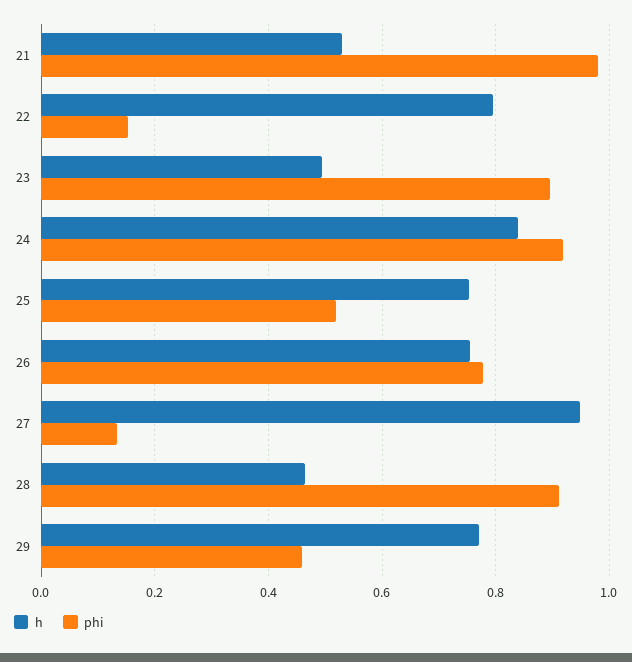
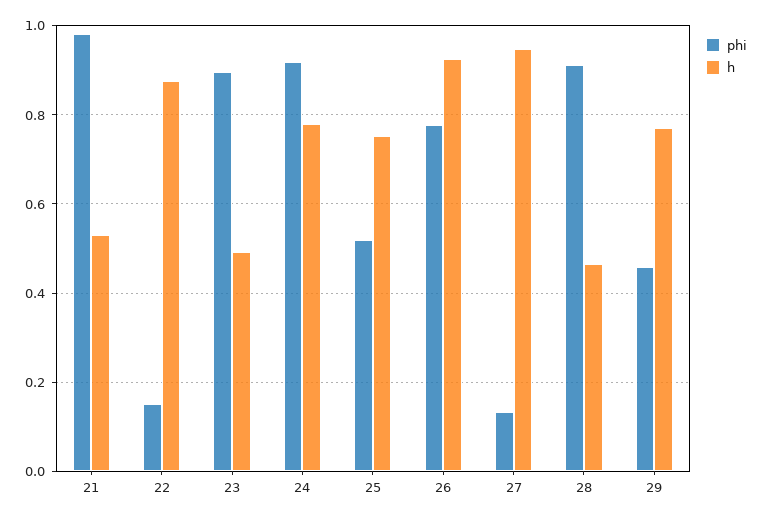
  {
    "h": {
      "21": 0.52,
-     "22": 0.8,
+     "22": 0.88,
      "23": 0.5,
-     "24": 0.84,
+     "24": 0.78,
      "25": 0.76,
-     "26": 0.76,
+     "26": 0.92,
      "27": 0.94,
      "28": 0.46,
      "29": 0.78
    },
    "phi": {
      "21": 0.98,
      "22": 0.16,
      "23": 0.9,
      "24": 0.92,
      "25": 0.52,
      "26": 0.78,
      "27": 0.14,
      "28": 0.92,
      "29": 0.46
    }
  }

